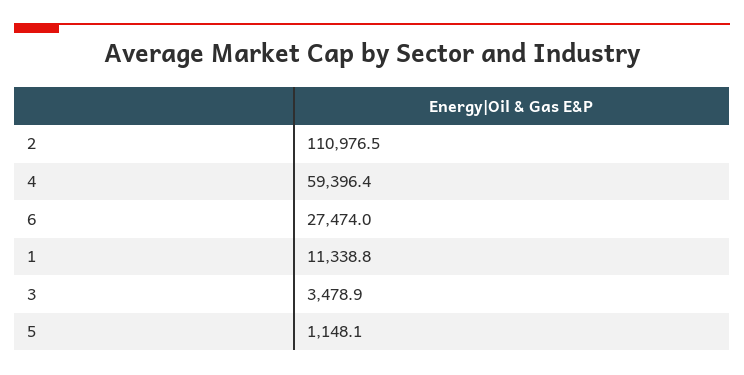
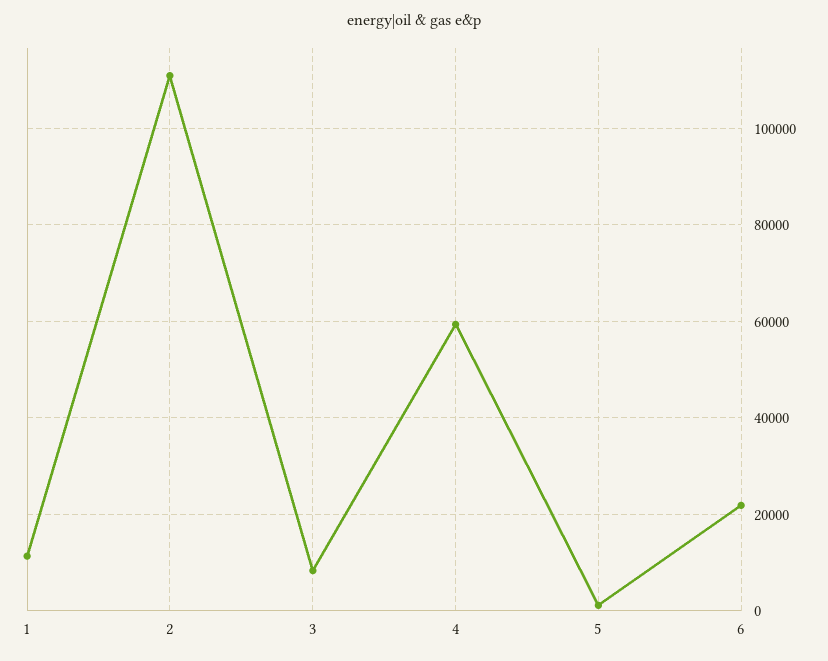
  {
    "2": 110976.5,
    "4": 59396.4,
-   "6": 27474,
+   "6": 22000,
    "1": 11338.8,
-   "3": 3478.9,
+   "3": 8000,
    "5": 1148.1
  }

